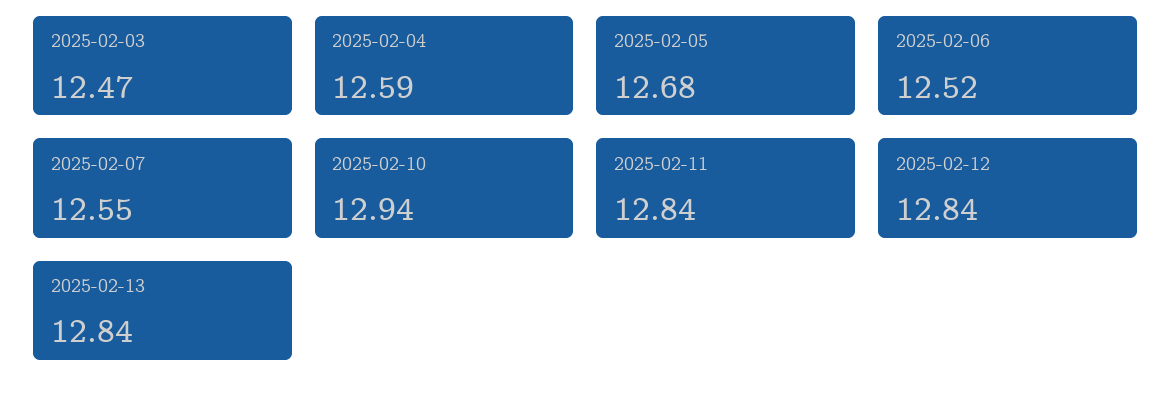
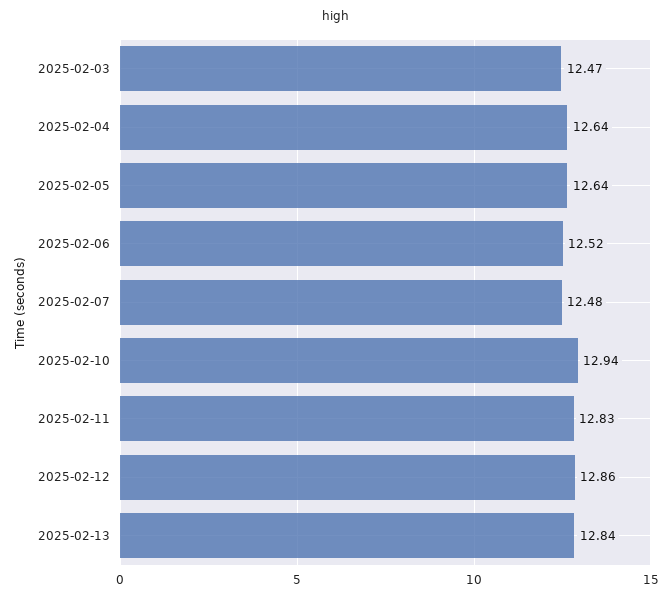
  {
    "2025-02-03": 12.47,
-   "2025-02-04": 12.59,
+   "2025-02-04": 12.64,
-   "2025-02-05": 12.68,
+   "2025-02-05": 12.64,
    "2025-02-06": 12.52,
-   "2025-02-07": 12.55,
+   "2025-02-07": 12.48,
    "2025-02-10": 12.94,
-   "2025-02-11": 12.84,
+   "2025-02-11": 12.83,
-   "2025-02-12": 12.84,
+   "2025-02-12": 12.86,
    "2025-02-13": 12.84
  }

